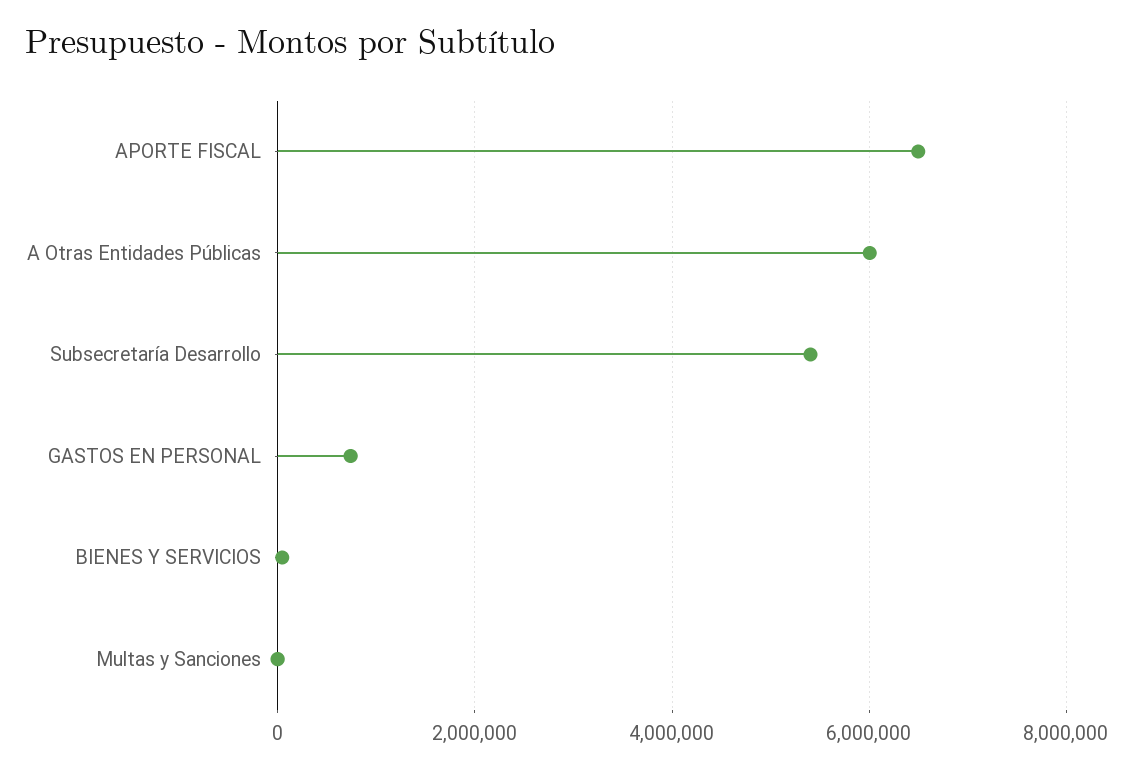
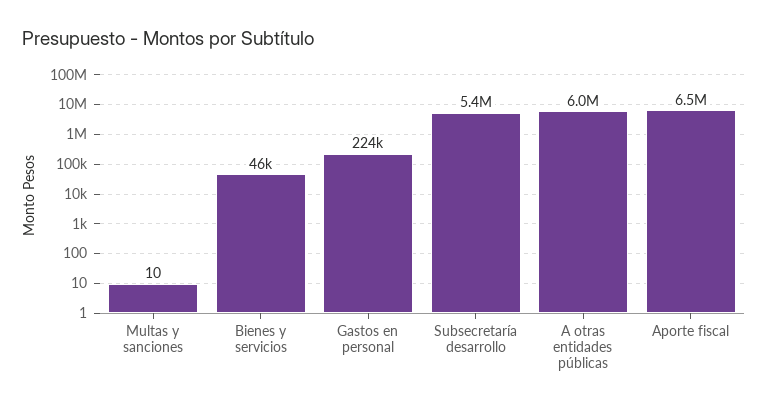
  {
    "APORTE FISCAL": 6500000,
    "A Otras Entidades Públicas": 6000000,
    "Subsecretaría Desarrollo": 5400000,
-   "GASTOS EN PERSONAL": 800000,
+   "GASTOS EN PERSONAL": 224000,
    "BIENES Y SERVICIOS": 46000,
    "Multas y Sanciones": 10
  }

